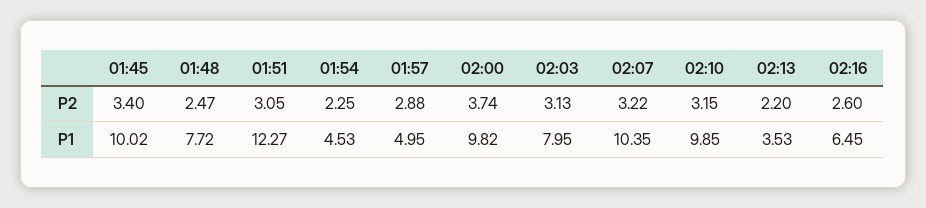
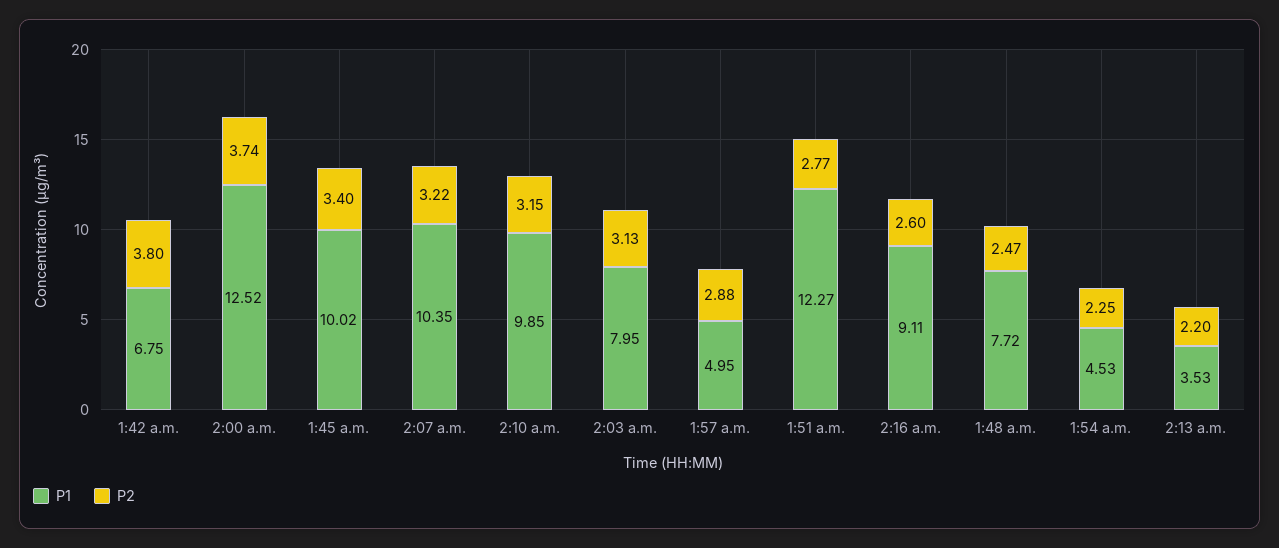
  {
    "P2": {
      "01:45": 3.4,
      "01:48": 2.47,
-     "01:51": 3.05,
+     "01:51": 2.77,
      "01:54": 2.25,
      "01:57": 2.88,
      "02:00": 3.74,
      "02:03": 3.13,
      "02:07": 3.22,
      "02:10": 3.15,
      "02:13": 2.2,
-     "02:16": 2.6
+     "02:16": 2.6,
+     "1:42 a.m.": 3.8
    },
    "P1": {
      "01:45": 10.02,
      "01:48": 7.72,
      "01:51": 12.27,
      "01:54": 4.53,
      "01:57": 4.95,
-     "02:00": 9.82,
+     "02:00": 12.52,
      "02:03": 7.95,
      "02:07": 10.35,
      "02:10": 9.85,
      "02:13": 3.53,
-     "02:16": 6.45
+     "02:16": 9.11,
+     "1:42 a.m.": 6.75
    }
  }

